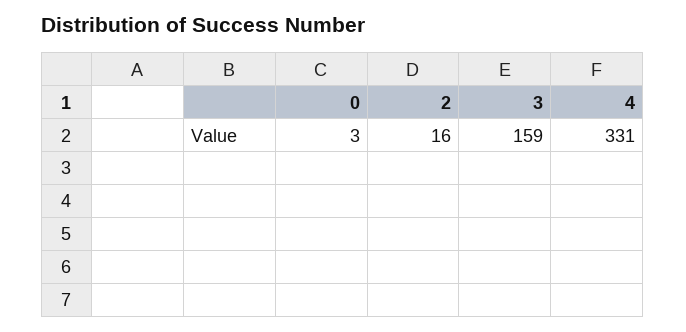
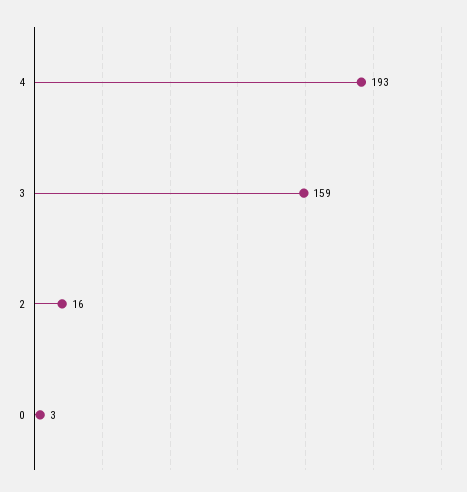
  {
    "0": 3,
    "2": 16,
    "3": 159,
-   "4": 331
+   "4": 193
  }

